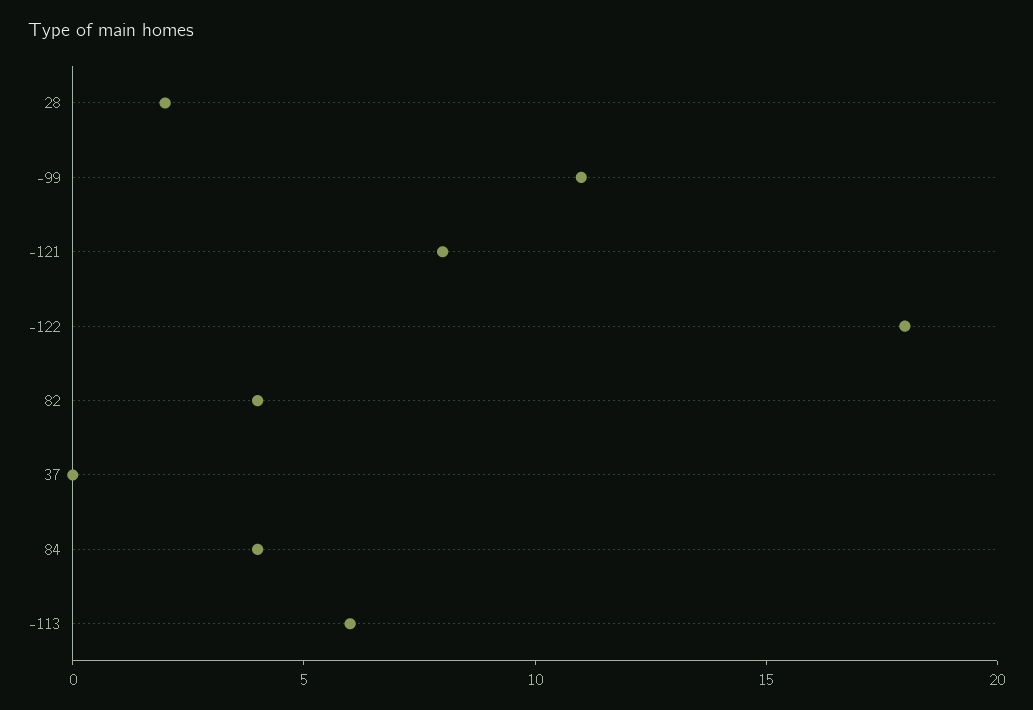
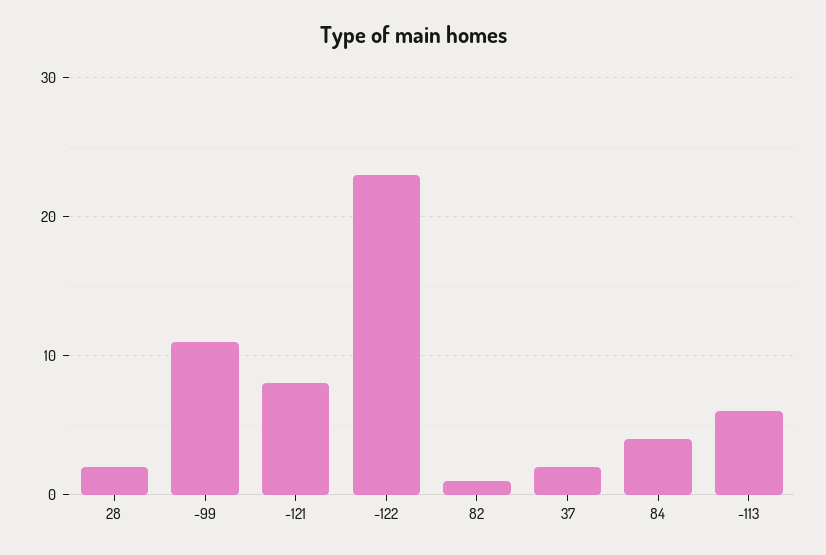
  {
    "28": 2,
    "-99": 11,
    "-121": 8,
-   "-122": 18,
+   "-122": 23,
-   "82": 4,
+   "82": 1,
-   "37": 0,
+   "37": 2,
    "84": 4,
    "-113": 6
  }

